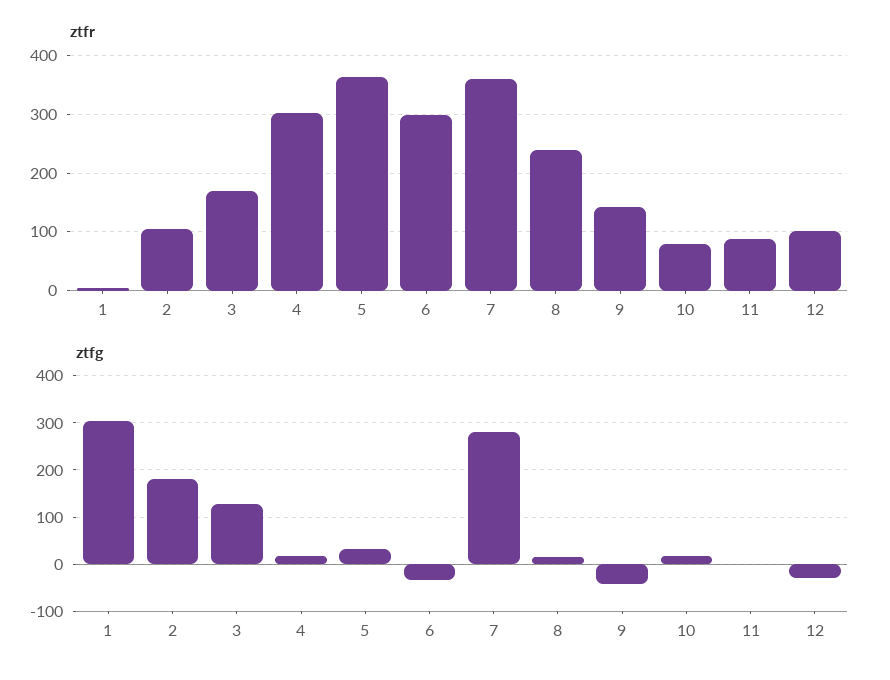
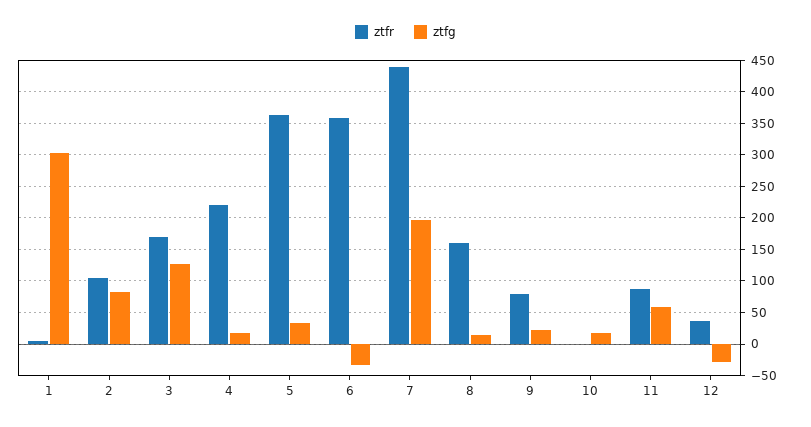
  {
    "ztfr": {
      "1": 0,
      "2": 100,
      "3": 170,
-     "4": 300,
+     "4": 220,
      "5": 360,
-     "6": 300,
+     "6": 360,
-     "7": 360,
+     "7": 440,
-     "8": 240,
+     "8": 160,
-     "9": 140,
+     "9": 80,
-     "10": 80,
+     "10": 0,
      "11": 90,
-     "12": 100
+     "12": 40
    },
    "ztfg": {
      "1": 300,
-     "2": 180,
+     "2": 80,
      "3": 130,
      "4": 20,
      "5": 30,
      "6": -30,
-     "7": 280,
+     "7": 200,
      "8": 10,
-     "9": -40,
+     "9": 20,
      "10": 20,
-     "11": 0,
+     "11": 60,
      "12": -30
    }
  }

